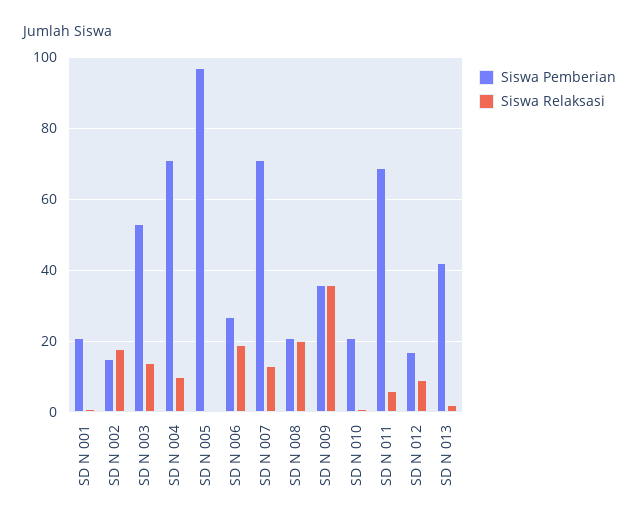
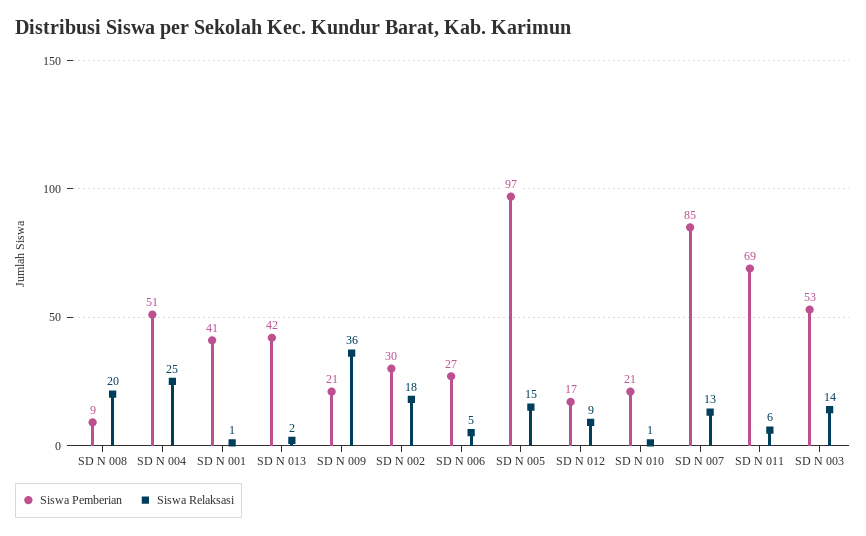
  {
    "Siswa Pemberian": {
-     "SD N 001": 20,
+     "SD N 001": 41,
-     "SD N 002": 15,
+     "SD N 002": 30,
      "SD N 003": 53,
-     "SD N 004": 70,
+     "SD N 004": 51,
      "SD N 005": 97,
      "SD N 006": 27,
-     "SD N 007": 70,
+     "SD N 007": 85,
-     "SD N 008": 20,
+     "SD N 008": 9,
-     "SD N 009": 35,
+     "SD N 009": 21,
      "SD N 010": 21,
      "SD N 011": 69,
      "SD N 012": 17,
      "SD N 013": 42
    },
    "Siswa Relaksasi": {
      "SD N 001": 1,
      "SD N 002": 18,
      "SD N 003": 14,
-     "SD N 004": 10,
+     "SD N 004": 25,
-     "SD N 005": 0,
+     "SD N 005": 15,
-     "SD N 006": 20,
+     "SD N 006": 5,
      "SD N 007": 13,
      "SD N 008": 20,
      "SD N 009": 36,
      "SD N 010": 1,
      "SD N 011": 6,
      "SD N 012": 9,
      "SD N 013": 2
    }
  }

